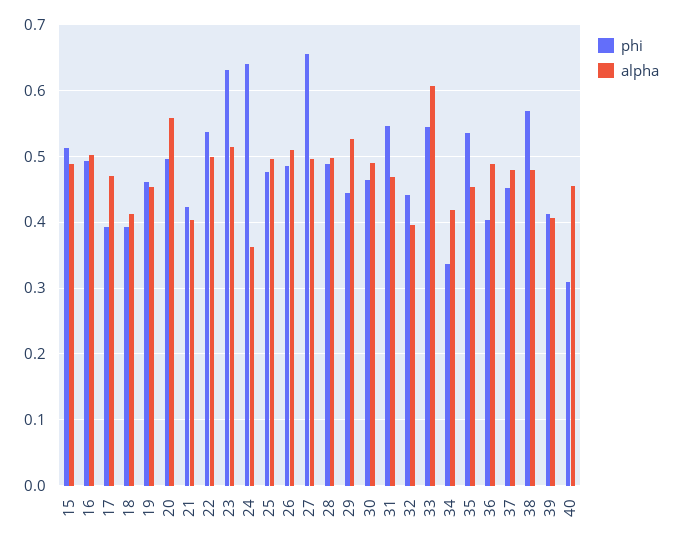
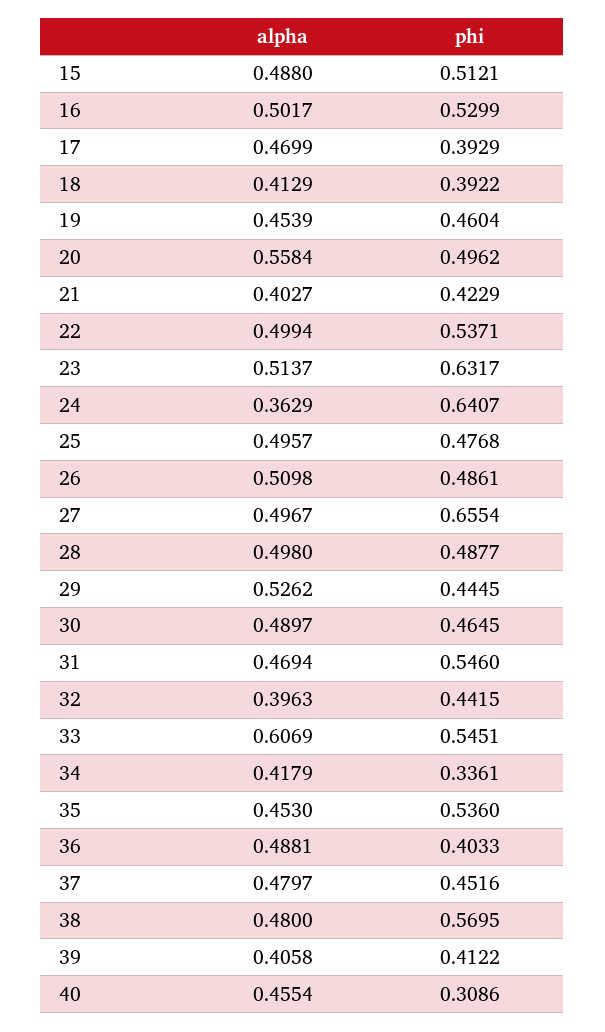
  {
    "phi": {
      "15": 0.5121,
-     "16": 0.49,
+     "16": 0.5299,
      "17": 0.3929,
      "18": 0.3922,
      "19": 0.4604,
      "20": 0.4962,
      "21": 0.4229,
      "22": 0.5371,
      "23": 0.6317,
      "24": 0.6407,
      "25": 0.4768,
      "26": 0.4861,
      "27": 0.6554,
      "28": 0.4877,
      "29": 0.4445,
      "30": 0.4645,
      "31": 0.546,
      "32": 0.4415,
      "33": 0.5451,
      "34": 0.3361,
      "35": 0.536,
      "36": 0.4033,
      "37": 0.4516,
      "38": 0.5695,
      "39": 0.4122,
      "40": 0.3086
    },
    "alpha": {
      "15": 0.488,
      "16": 0.5017,
      "17": 0.4699,
      "18": 0.4129,
      "19": 0.4539,
      "20": 0.5584,
      "21": 0.4027,
      "22": 0.4994,
      "23": 0.5137,
      "24": 0.3629,
      "25": 0.4957,
      "26": 0.5098,
      "27": 0.4967,
      "28": 0.498,
      "29": 0.5262,
      "30": 0.4897,
      "31": 0.4694,
      "32": 0.3963,
      "33": 0.6069,
      "34": 0.4179,
      "35": 0.453,
      "36": 0.4881,
      "37": 0.4797,
      "38": 0.48,
      "39": 0.4058,
      "40": 0.4554
    }
  }

